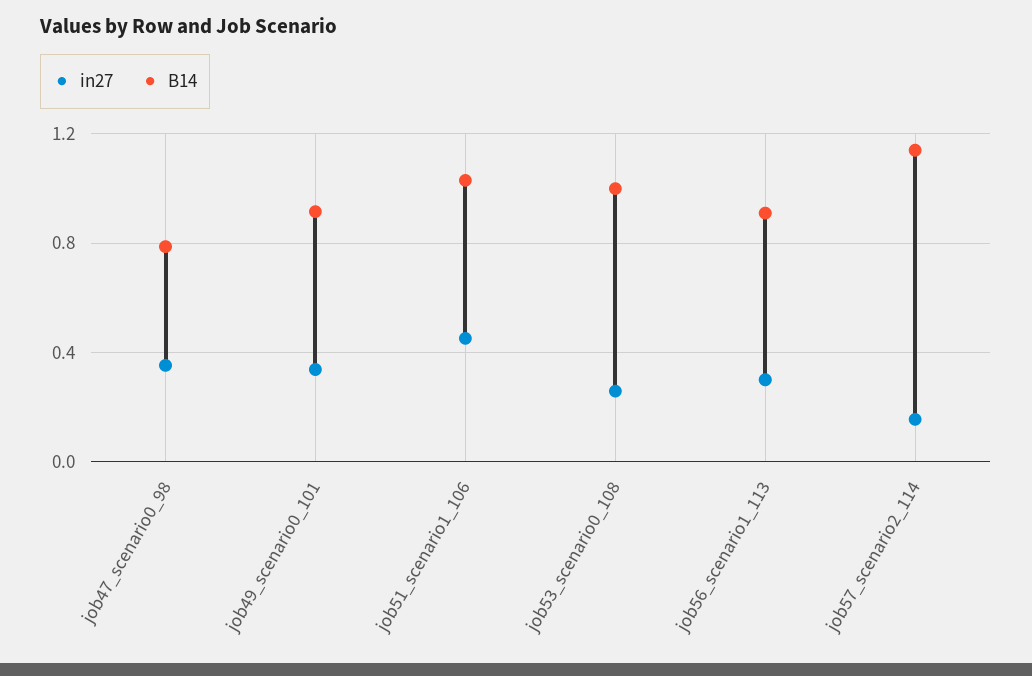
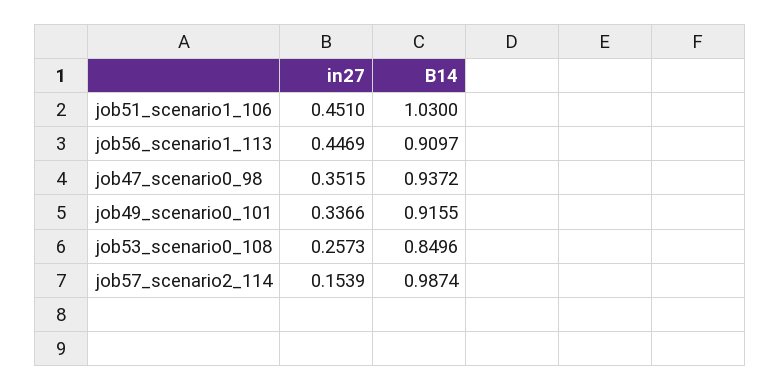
  {
    "in27": {
      "job47_scenario0_98": 0.3515,
      "job49_scenario0_101": 0.3366,
      "job51_scenario1_106": 0.451,
      "job53_scenario0_108": 0.2573,
-     "job56_scenario1_113": 0.3,
+     "job56_scenario1_113": 0.4469,
      "job57_scenario2_114": 0.1539
    },
    "B14": {
-     "job47_scenario0_98": 0.8,
+     "job47_scenario0_98": 0.9372,
      "job49_scenario0_101": 0.9155,
      "job51_scenario1_106": 1.03,
-     "job53_scenario0_108": 1,
+     "job53_scenario0_108": 0.8496,
      "job56_scenario1_113": 0.9097,
-     "job57_scenario2_114": 1.15
+     "job57_scenario2_114": 0.9874
    }
  }

